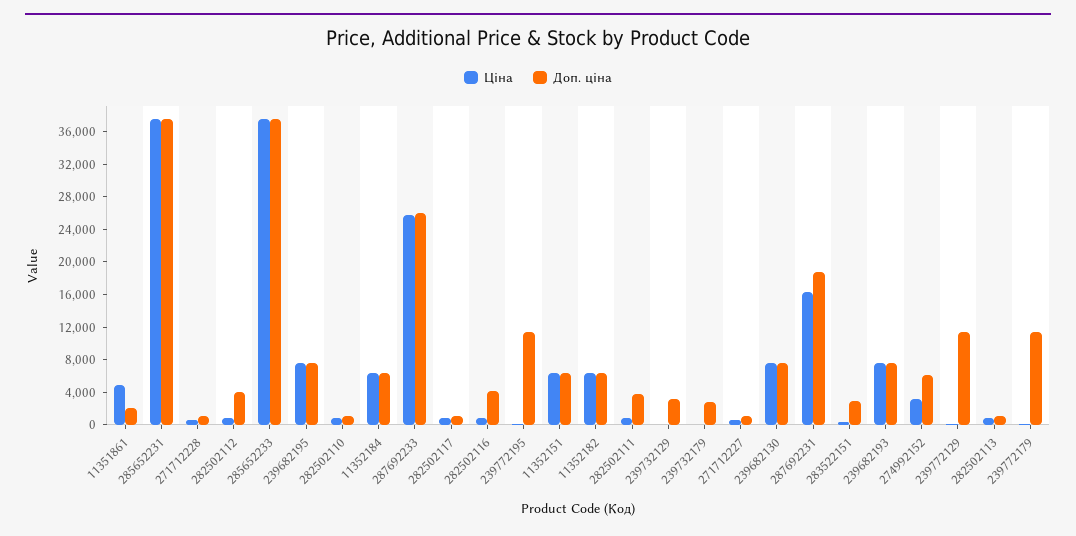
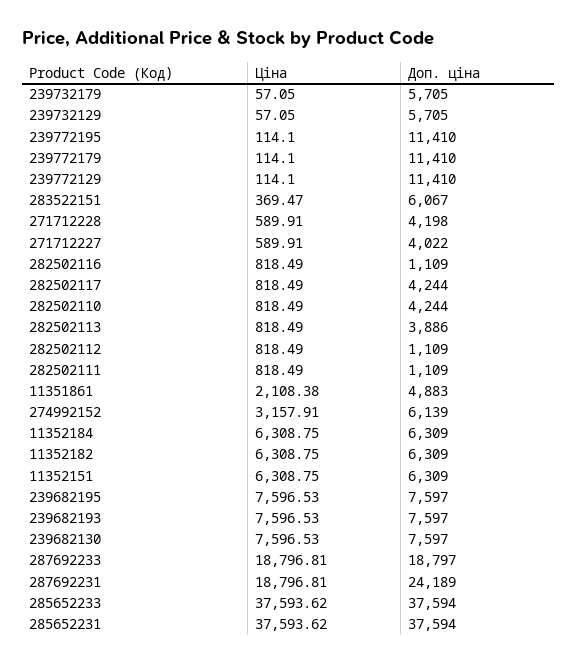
  {
    "Ціна": {
-     "11351861": 5000,
+     "11351861": 2108.38,
      "285652231": 37593.62,
      "271712228": 589.91,
      "282502112": 818.49,
      "285652233": 37593.62,
      "239682195": 7596.53,
      "282502110": 818.49,
      "11352184": 6308.75,
-     "287692233": 26000,
+     "287692233": 18796.81,
      "282502117": 818.49,
      "282502116": 818.49,
      "239772195": 114.1,
      "11352151": 6308.75,
      "11352182": 6308.75,
      "282502111": 818.49,
      "239732129": 57.05,
      "239732179": 57.05,
      "271712227": 589.91,
      "239682130": 7596.53,
-     "287692231": 16000,
+     "287692231": 18796.81,
      "283522151": 369.47,
      "239682193": 7596.53,
      "274992152": 3157.91,
      "239772129": 114.1,
      "282502113": 818.49,
      "239772179": 114.1
    },
    "Доп. ціна": {
-     "11351861": 2000,
+     "11351861": 4883,
      "285652231": 37594,
-     "271712228": 1000,
+     "271712228": 4198,
-     "282502112": 4000,
+     "282502112": 1109,
      "285652233": 37594,
      "239682195": 7597,
-     "282502110": 1000,
+     "282502110": 4244,
      "11352184": 6309,
-     "287692233": 26000,
+     "287692233": 18797,
-     "282502117": 1000,
+     "282502117": 4244,
-     "282502116": 4000,
+     "282502116": 1109,
      "239772195": 11410,
      "11352151": 6309,
      "11352182": 6309,
-     "282502111": 4000,
+     "282502111": 1109,
-     "239732129": 3000,
+     "239732129": 5705,
-     "239732179": 3000,
+     "239732179": 5705,
-     "271712227": 1000,
+     "271712227": 4022,
      "239682130": 7597,
-     "287692231": 19000,
+     "287692231": 24189,
-     "283522151": 3000,
+     "283522151": 6067,
      "239682193": 7597,
      "274992152": 6139,
      "239772129": 11410,
-     "282502113": 1000,
+     "282502113": 3886,
      "239772179": 11410
    }
  }

